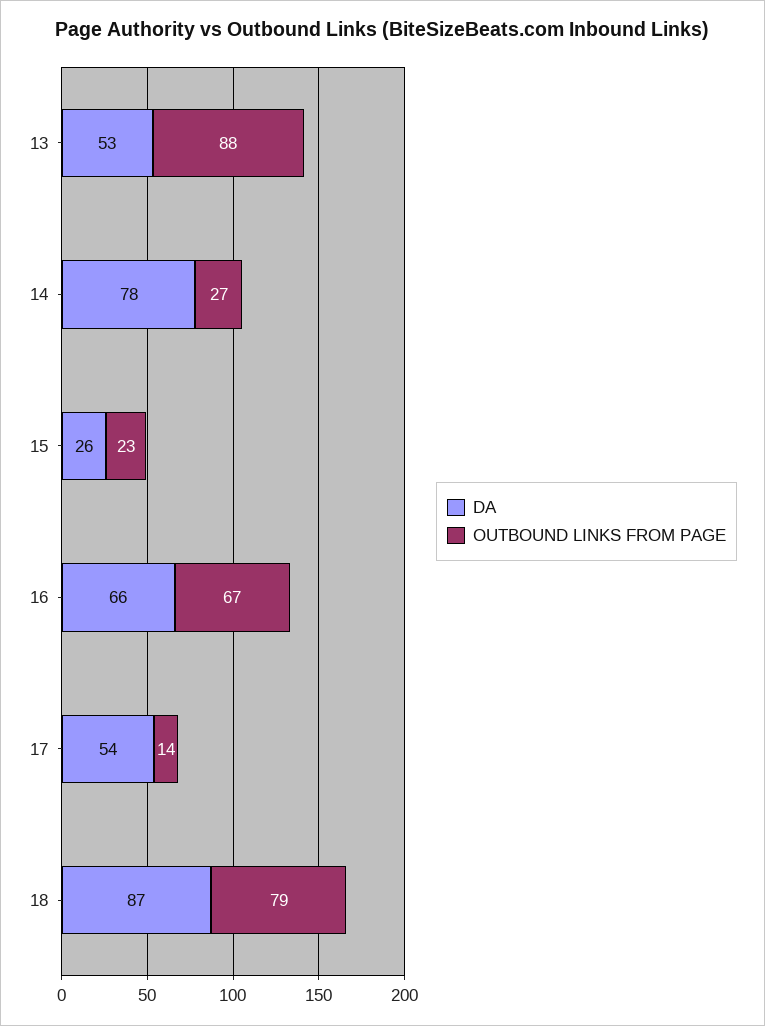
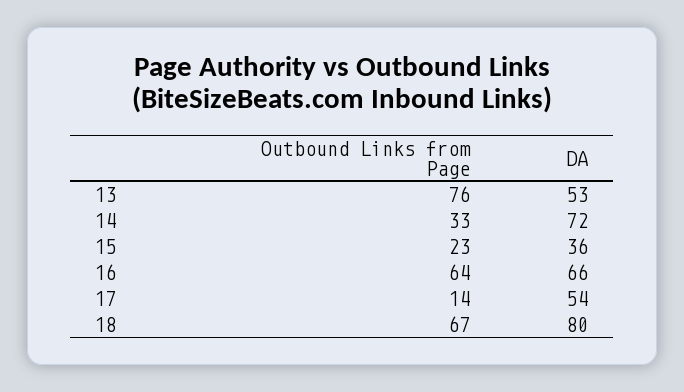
  {
    "DA": {
      "13": 53,
-     "14": 78,
+     "14": 72,
-     "15": 26,
+     "15": 36,
      "16": 66,
      "17": 54,
-     "18": 87
+     "18": 80
    },
    "OUTBOUND LINKS FROM PAGE": {
-     "13": 88,
+     "13": 76,
-     "14": 27,
+     "14": 33,
      "15": 23,
-     "16": 67,
+     "16": 64,
      "17": 14,
-     "18": 79
+     "18": 67
    }
  }

